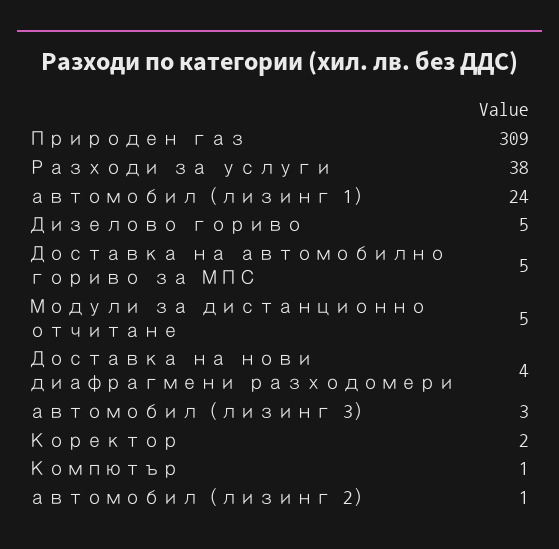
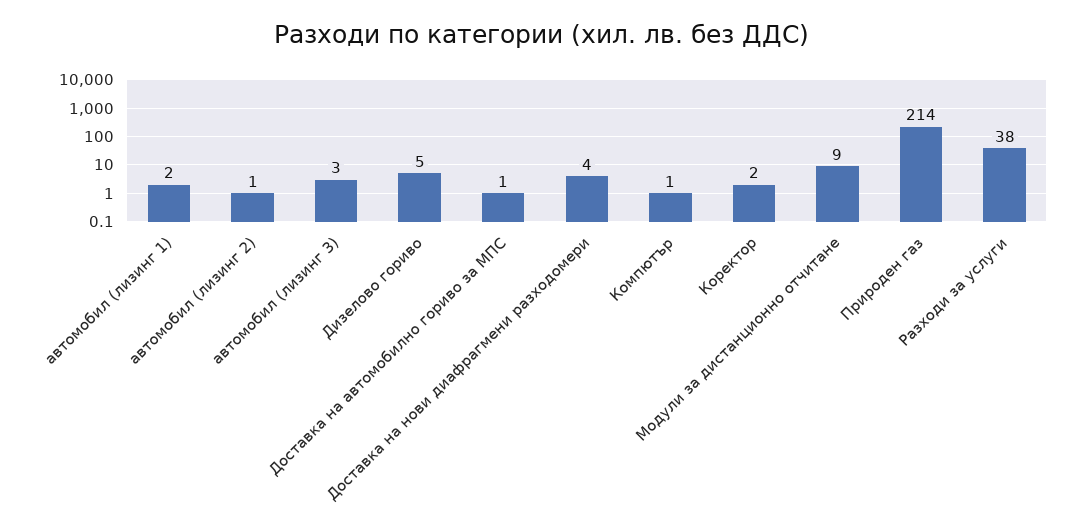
  {
-   "Природен газ": 309,
+   "Природен газ": 214,
    "Разходи за услуги": 38,
-   "автомобил (лизинг 1)": 24,
+   "автомобил (лизинг 1)": 2,
    "Дизелово гориво": 5,
-   "Доставка на автомобилно гориво за МПС": 5,
+   "Доставка на автомобилно гориво за МПС": 1,
-   "Модули за дистанционно отчитане": 5,
+   "Модули за дистанционно отчитане": 9,
    "Доставка на нови диафрагмени разходомери": 4,
    "автомобил (лизинг 3)": 3,
    "Коректор": 2,
    "Компютър": 1,
    "автомобил (лизинг 2)": 1
  }

